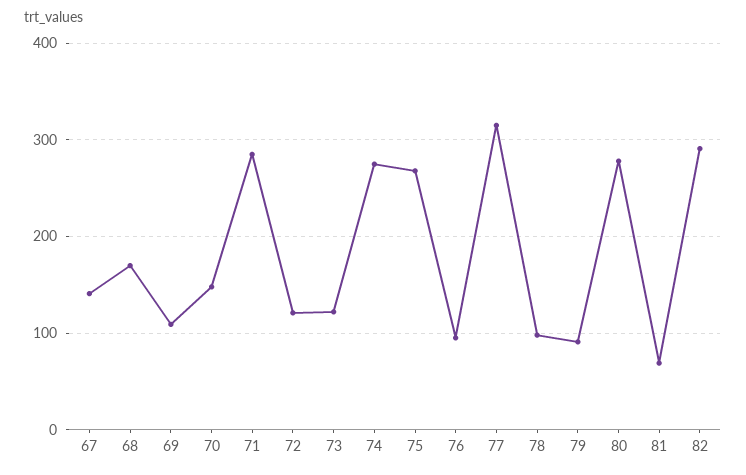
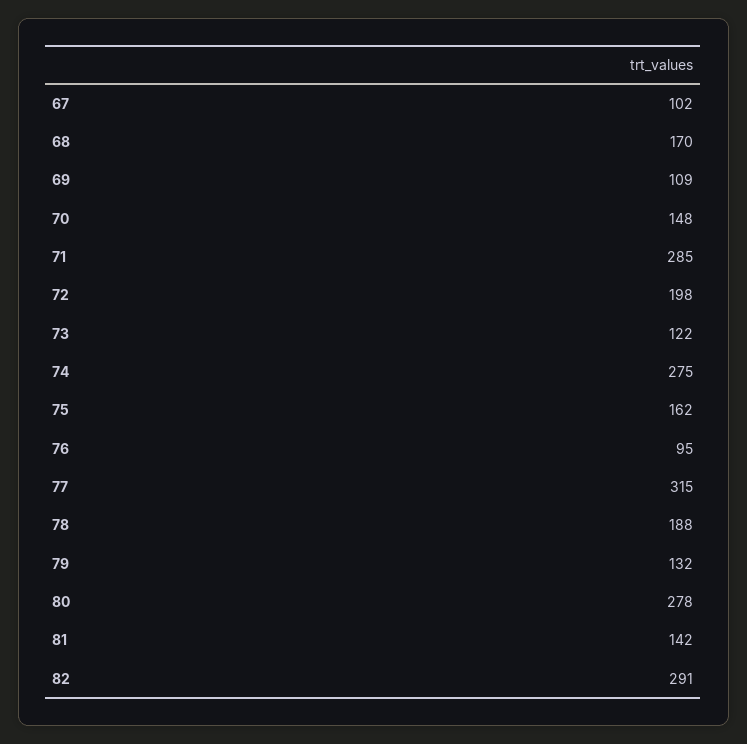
  {
-   "67": 140,
+   "67": 102,
    "68": 170,
    "69": 109,
    "70": 148,
    "71": 285,
-   "72": 120,
+   "72": 198,
    "73": 122,
    "74": 275,
-   "75": 270,
+   "75": 162,
    "76": 95,
    "77": 315,
-   "78": 100,
+   "78": 188,
-   "79": 90,
+   "79": 132,
    "80": 278,
-   "81": 70,
+   "81": 142,
    "82": 291
  }

